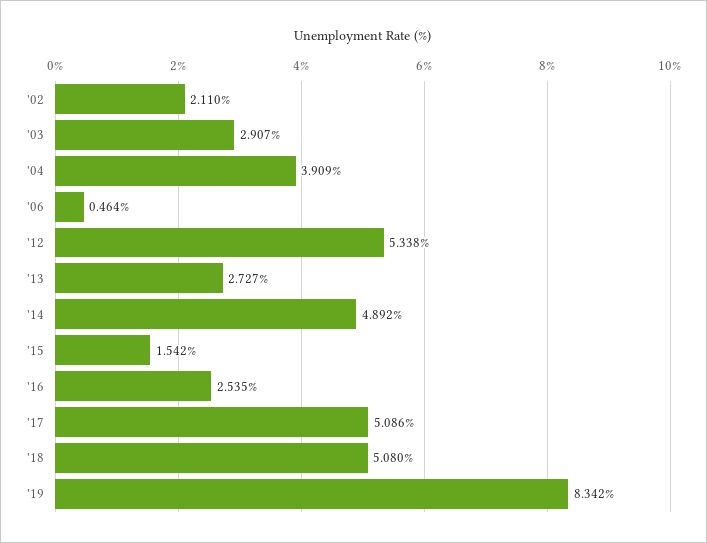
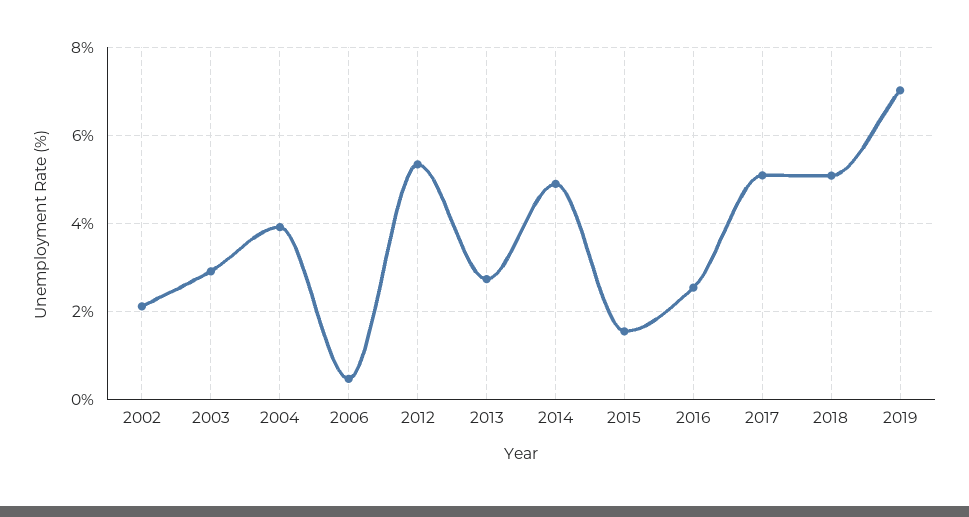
  {
    "'02": 2.11,
    "'03": 2.907,
    "'04": 3.909,
    "'06": 0.464,
    "'12": 5.338,
    "'13": 2.727,
    "'14": 4.892,
    "'15": 1.542,
    "'16": 2.535,
    "'17": 5.086,
    "'18": 5.08,
-   "'19": 8.342
+   "'19": 7
  }

